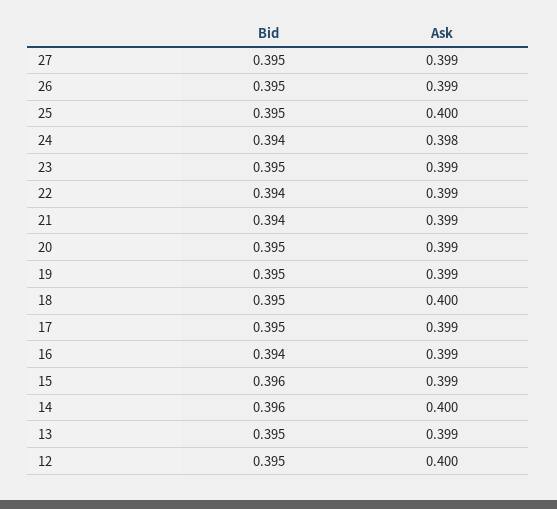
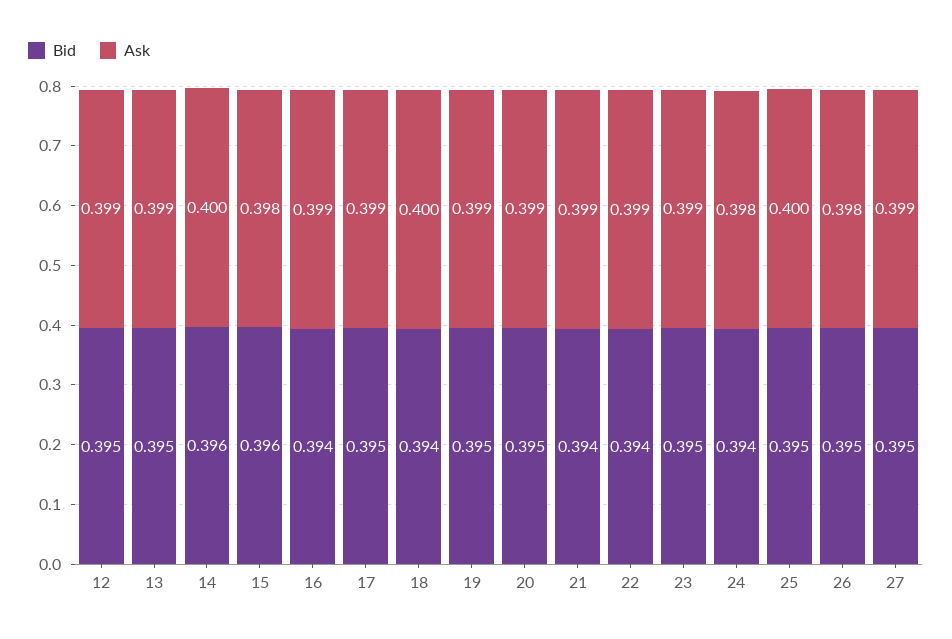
  {
    "Bid": {
      "27": 0.395,
      "26": 0.395,
      "25": 0.395,
      "24": 0.394,
      "23": 0.395,
      "22": 0.394,
      "21": 0.394,
      "20": 0.395,
      "19": 0.395,
-     "18": 0.395,
+     "18": 0.394,
      "17": 0.395,
      "16": 0.394,
      "15": 0.396,
      "14": 0.396,
      "13": 0.395,
      "12": 0.395
    },
    "Ask": {
      "27": 0.399,
-     "26": 0.399,
+     "26": 0.398,
      "25": 0.4,
      "24": 0.398,
      "23": 0.399,
      "22": 0.399,
      "21": 0.399,
      "20": 0.399,
      "19": 0.399,
      "18": 0.4,
      "17": 0.399,
      "16": 0.399,
-     "15": 0.399,
+     "15": 0.398,
      "14": 0.4,
      "13": 0.399,
-     "12": 0.4
+     "12": 0.399
    }
  }

